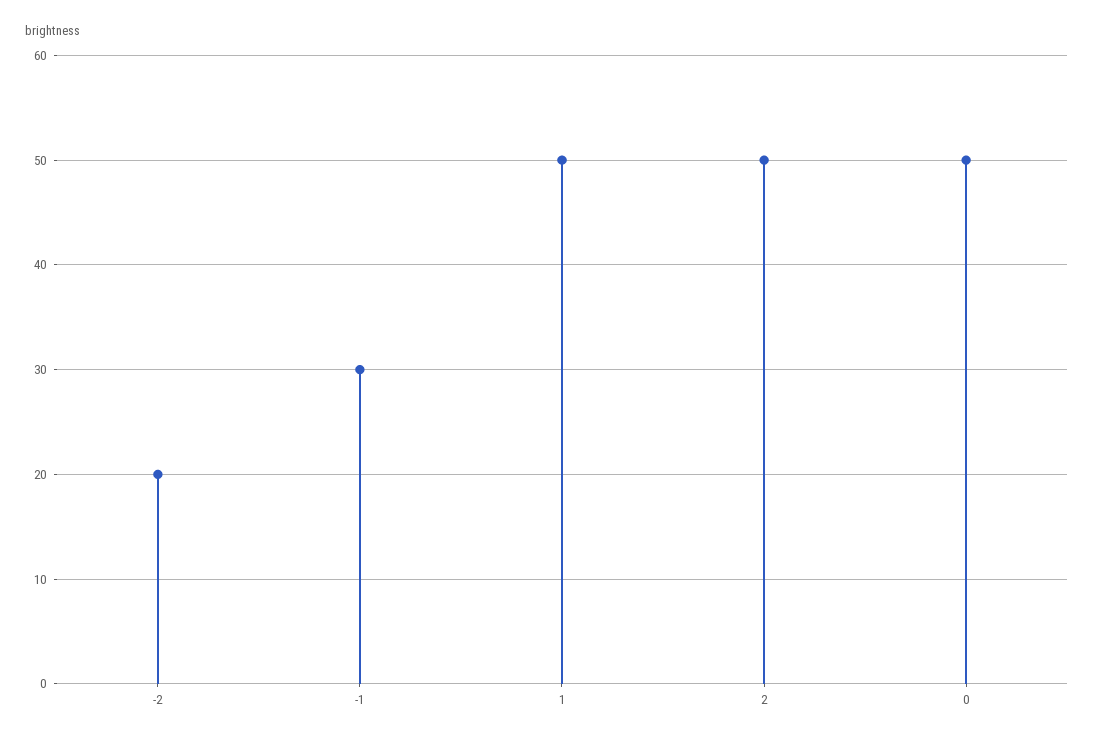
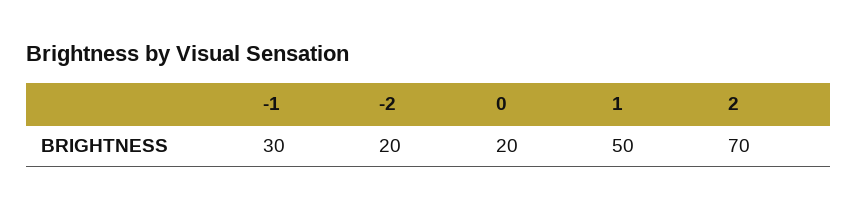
  {
    "-2": 20,
    "-1": 30,
    "1": 50,
-   "2": 50,
+   "2": 70,
-   "0": 50
+   "0": 20
  }

